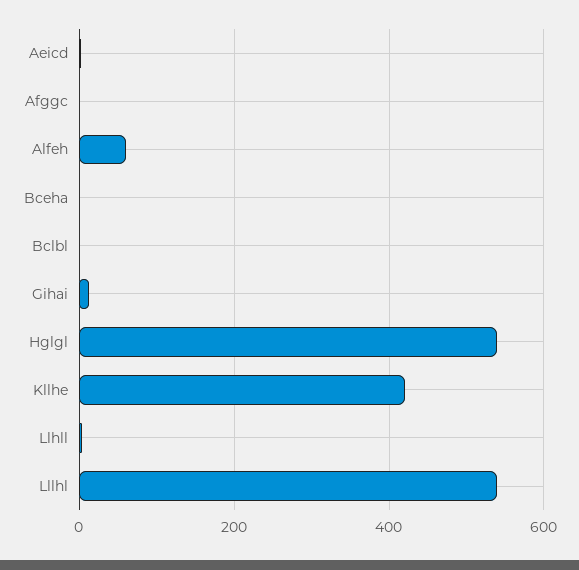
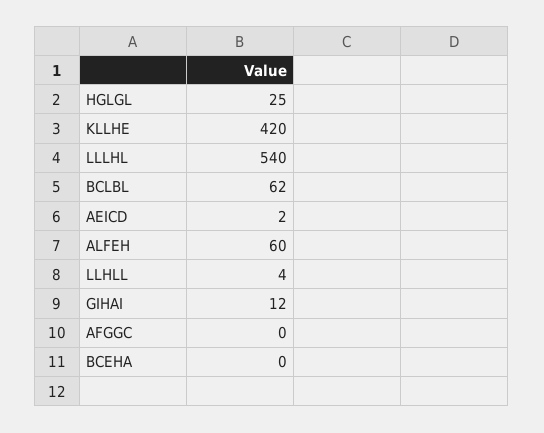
  {
    "Aeicd": 2,
    "Afggc": 0,
    "Alfeh": 60,
    "Bceha": 0,
-   "Bclbl": 0,
+   "Bclbl": 62,
    "Gihai": 12,
-   "Hglgl": 540,
+   "Hglgl": 25,
    "Kllhe": 420,
    "Llhll": 4,
    "Lllhl": 540
  }

